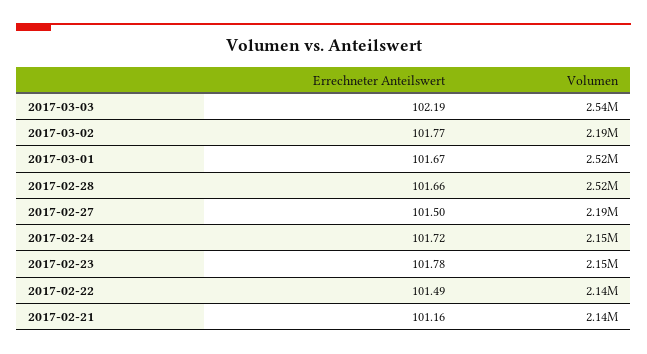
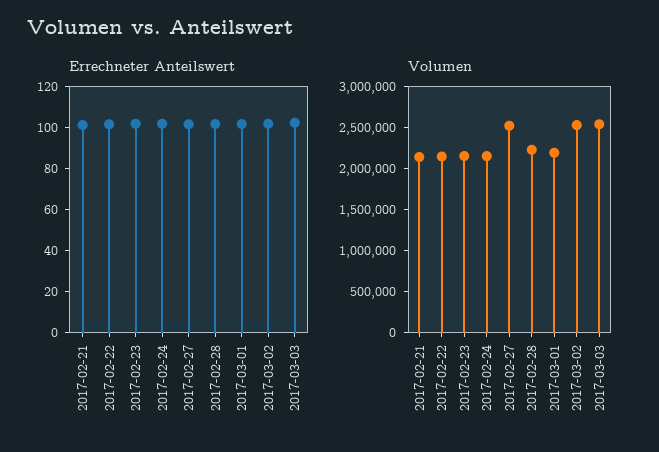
  {
    "Errechneter Anteilswert": {
      "2017-03-03": 102.19,
      "2017-03-02": 101.77,
      "2017-03-01": 101.67,
      "2017-02-28": 101.66,
      "2017-02-27": 101.5,
      "2017-02-24": 101.72,
      "2017-02-23": 101.78,
      "2017-02-22": 101.49,
      "2017-02-21": 101.16
    },
    "Volumen": {
      "2017-03-03": 2540000,
-     "2017-03-02": 2190000,
+     "2017-03-02": 2500000,
-     "2017-03-01": 2520000,
+     "2017-03-01": 2200000,
-     "2017-02-28": 2520000,
+     "2017-02-28": 2200000,
-     "2017-02-27": 2190000,
+     "2017-02-27": 2500000,
      "2017-02-24": 2150000,
      "2017-02-23": 2150000,
      "2017-02-22": 2140000,
      "2017-02-21": 2140000
    }
  }

